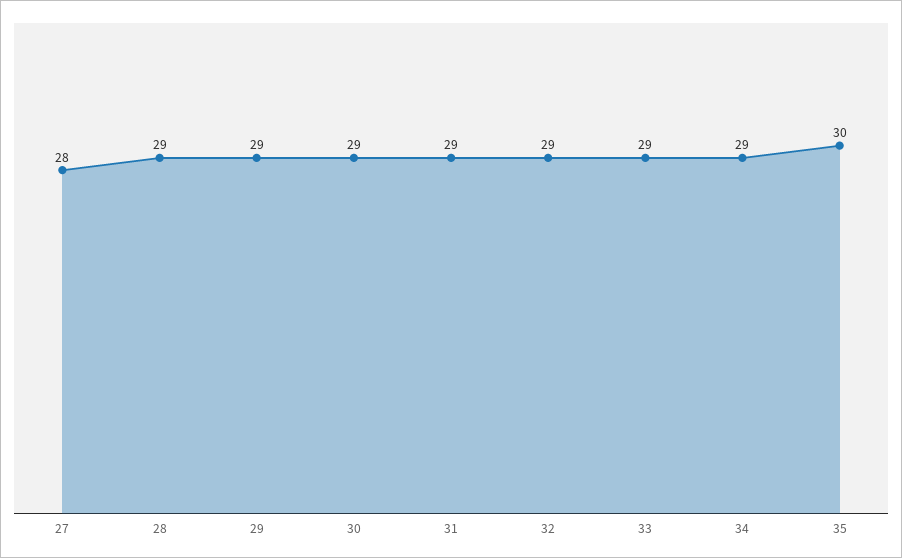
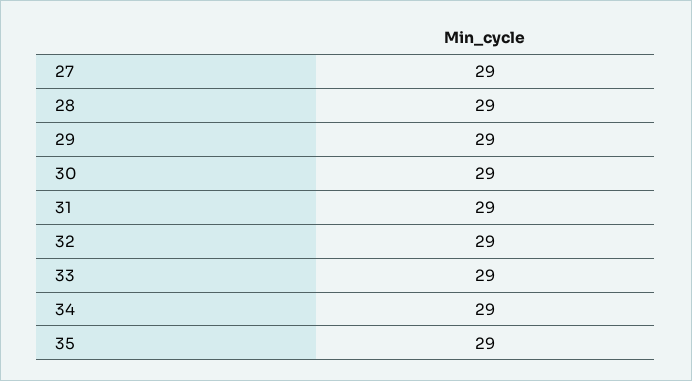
  {
-   "27": 28,
+   "27": 29,
    "28": 29,
    "29": 29,
    "30": 29,
    "31": 29,
    "32": 29,
    "33": 29,
    "34": 29,
-   "35": 30
+   "35": 29
  }

